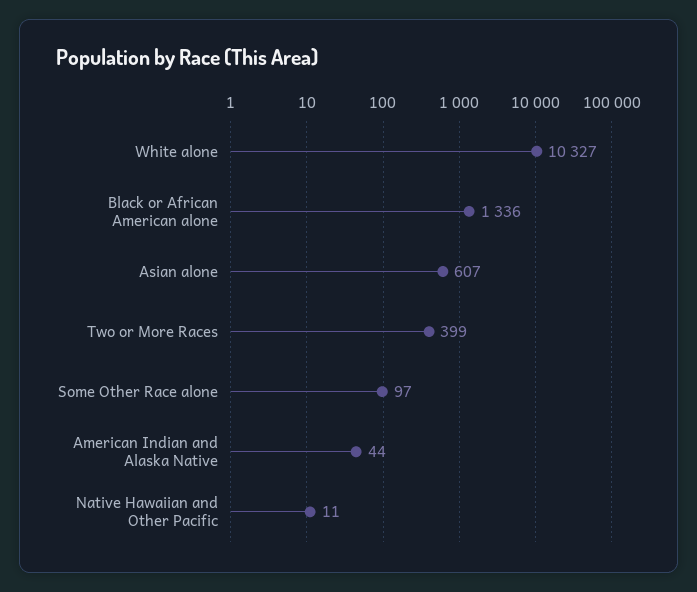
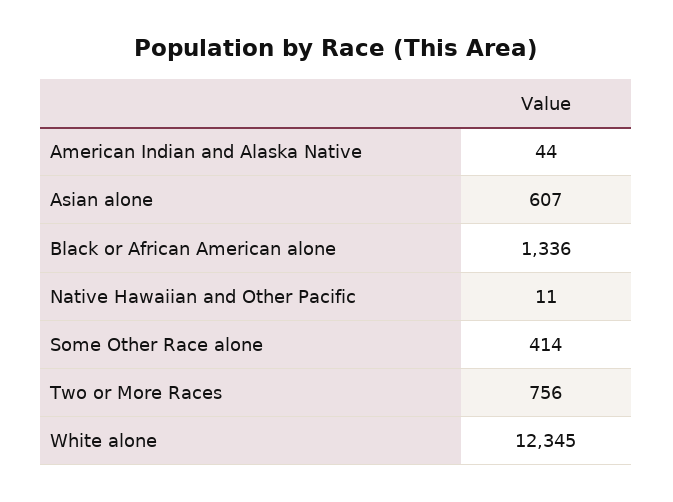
  {
-   "White alone": 10327,
+   "White alone": 12345,
    "Black or African American alone": 1336,
    "Asian alone": 607,
-   "Two or More Races": 399,
+   "Two or More Races": 756,
-   "Some Other Race alone": 97,
+   "Some Other Race alone": 414,
    "American Indian and Alaska Native": 44,
    "Native Hawaiian and Other Pacific": 11
  }

